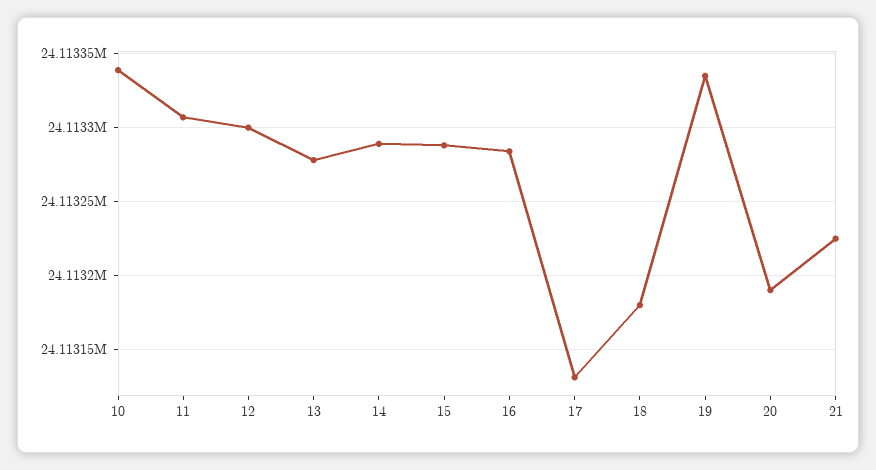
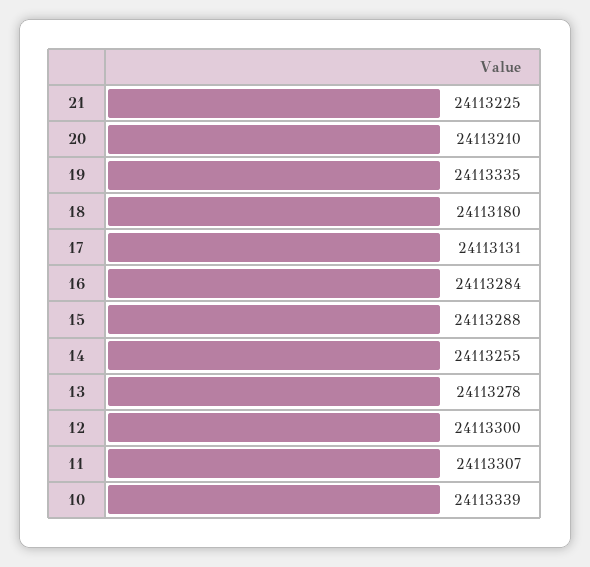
  {
    "10": 24113339,
    "11": 24113307,
    "12": 24113300,
    "13": 24113278,
-   "14": 24113290,
+   "14": 24113255,
    "15": 24113288,
    "16": 24113284,
    "17": 24113131,
    "18": 24113180,
    "19": 24113335,
-   "20": 24113190,
+   "20": 24113210,
    "21": 24113225
  }

